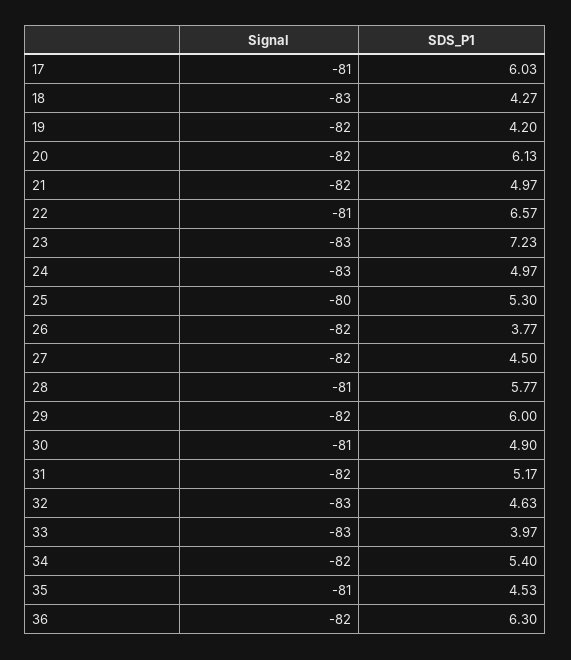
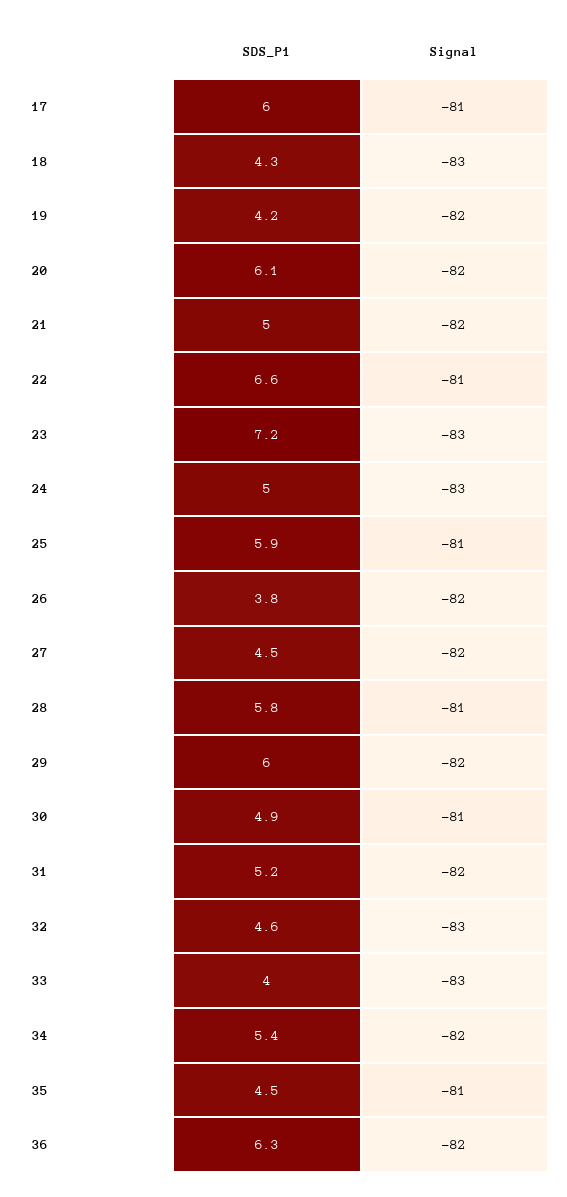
  {
    "Signal": {
      "17": -81,
      "18": -83,
      "19": -82,
      "20": -82,
      "21": -82,
      "22": -81,
      "23": -83,
      "24": -83,
-     "25": -80,
+     "25": -81,
      "26": -82,
      "27": -82,
      "28": -81,
      "29": -82,
      "30": -81,
      "31": -82,
      "32": -83,
      "33": -83,
      "34": -82,
      "35": -81,
      "36": -82
    },
    "SDS_P1": {
      "17": 6.03,
      "18": 4.27,
      "19": 4.2,
      "20": 6.13,
      "21": 4.97,
      "22": 6.57,
      "23": 7.23,
      "24": 4.97,
-     "25": 5.3,
+     "25": 5.9,
      "26": 3.77,
      "27": 4.5,
      "28": 5.77,
      "29": 6,
      "30": 4.9,
      "31": 5.17,
      "32": 4.63,
      "33": 3.97,
      "34": 5.4,
      "35": 4.53,
      "36": 6.3
    }
  }

